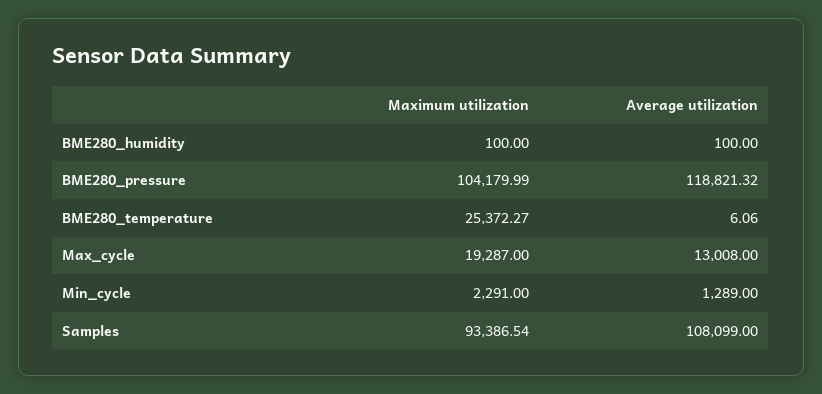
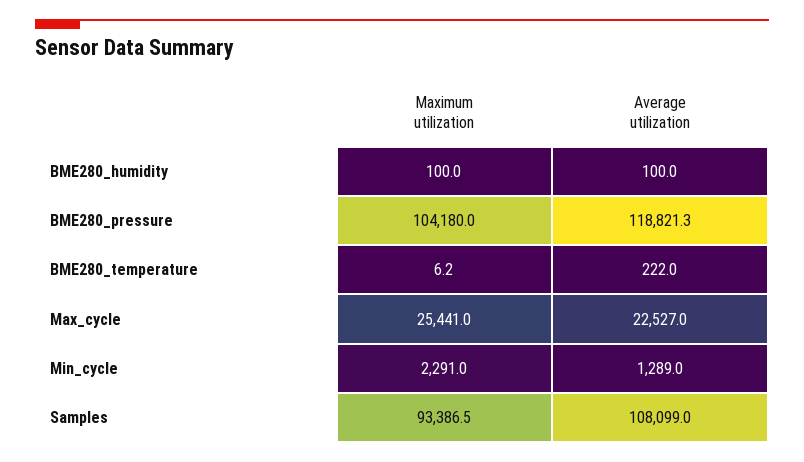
  {
    "Maximum utilization": {
      "BME280_humidity": 100,
      "BME280_pressure": 104179.99,
-     "BME280_temperature": 25372.27,
+     "BME280_temperature": 6.2,
-     "Max_cycle": 19287,
+     "Max_cycle": 25441,
      "Min_cycle": 2291,
      "Samples": 93386.54
    },
    "Average utilization": {
      "BME280_humidity": 100,
      "BME280_pressure": 118821.32,
-     "BME280_temperature": 6.06,
+     "BME280_temperature": 222,
-     "Max_cycle": 13008,
+     "Max_cycle": 22527,
      "Min_cycle": 1289,
      "Samples": 108099
    }
  }

